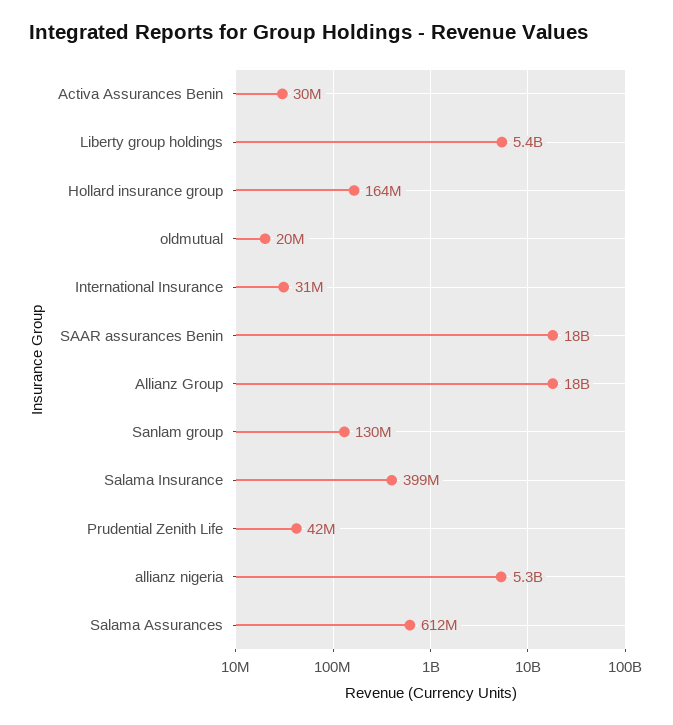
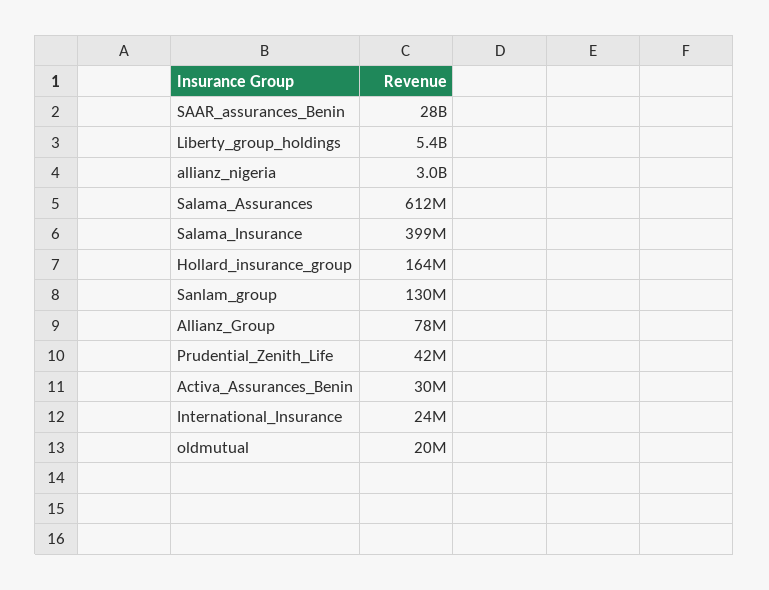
  {
    "Activa Assurances Benin": 30000000,
    "Liberty group holdings": 5400000000,
    "Hollard insurance group": 164000000,
    "oldmutual": 20000000,
-   "International Insurance": 31000000,
+   "International Insurance": 24000000,
-   "SAAR assurances Benin": 18000000000,
+   "SAAR assurances Benin": 28000000000,
-   "Allianz Group": 18000000000,
+   "Allianz Group": 78000000,
    "Sanlam group": 130000000,
    "Salama Insurance": 399000000,
    "Prudential Zenith Life": 42000000,
-   "allianz nigeria": 5300000000,
+   "allianz nigeria": 3000000000,
    "Salama Assurances": 612000000
  }

